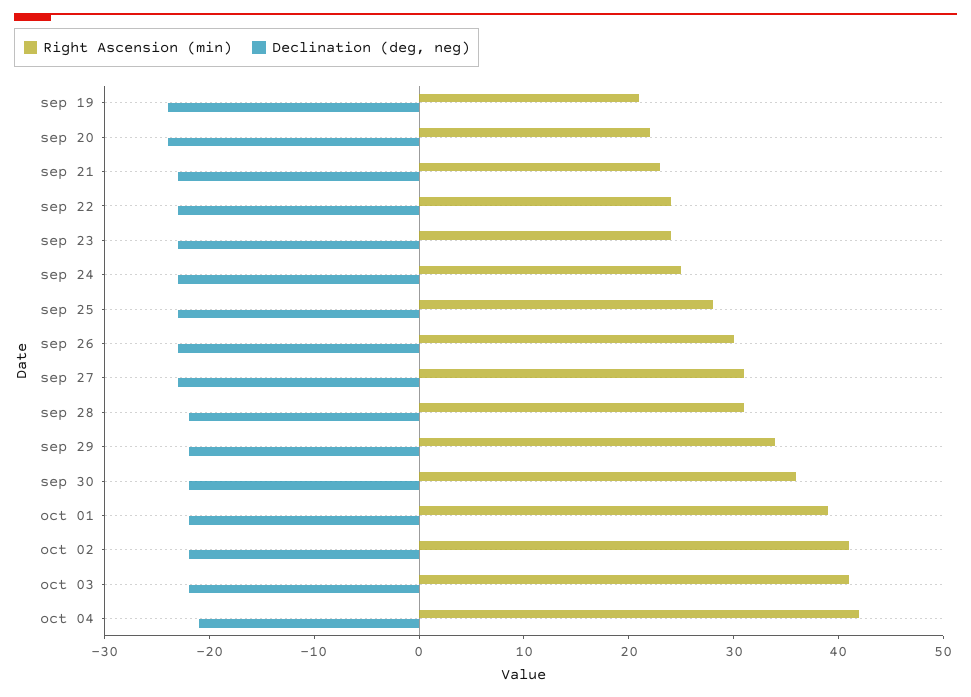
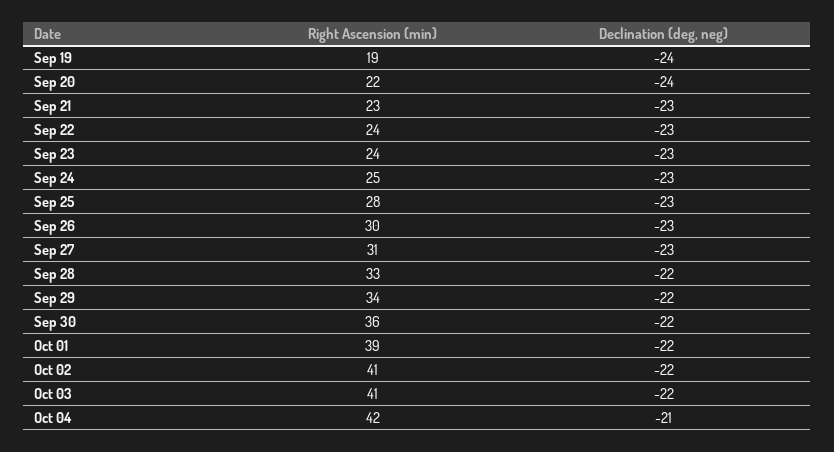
  {
    "Right Ascension (min)": {
-     "sep 19": 21,
+     "sep 19": 19,
      "sep 20": 22,
      "sep 21": 23,
      "sep 22": 24,
      "sep 23": 24,
      "sep 24": 25,
      "sep 25": 28,
      "sep 26": 30,
      "sep 27": 31,
-     "sep 28": 31,
+     "sep 28": 33,
      "sep 29": 34,
      "sep 30": 36,
      "oct 01": 39,
      "oct 02": 41,
      "oct 03": 41,
      "oct 04": 42
    },
    "Declination (deg, neg)": {
      "sep 19": -24,
      "sep 20": -24,
      "sep 21": -23,
      "sep 22": -23,
      "sep 23": -23,
      "sep 24": -23,
      "sep 25": -23,
      "sep 26": -23,
      "sep 27": -23,
      "sep 28": -22,
      "sep 29": -22,
      "sep 30": -22,
      "oct 01": -22,
      "oct 02": -22,
      "oct 03": -22,
      "oct 04": -21
    }
  }

